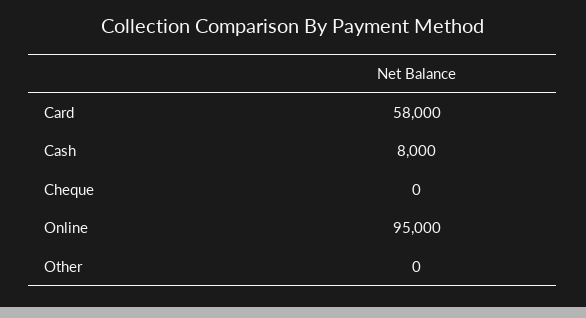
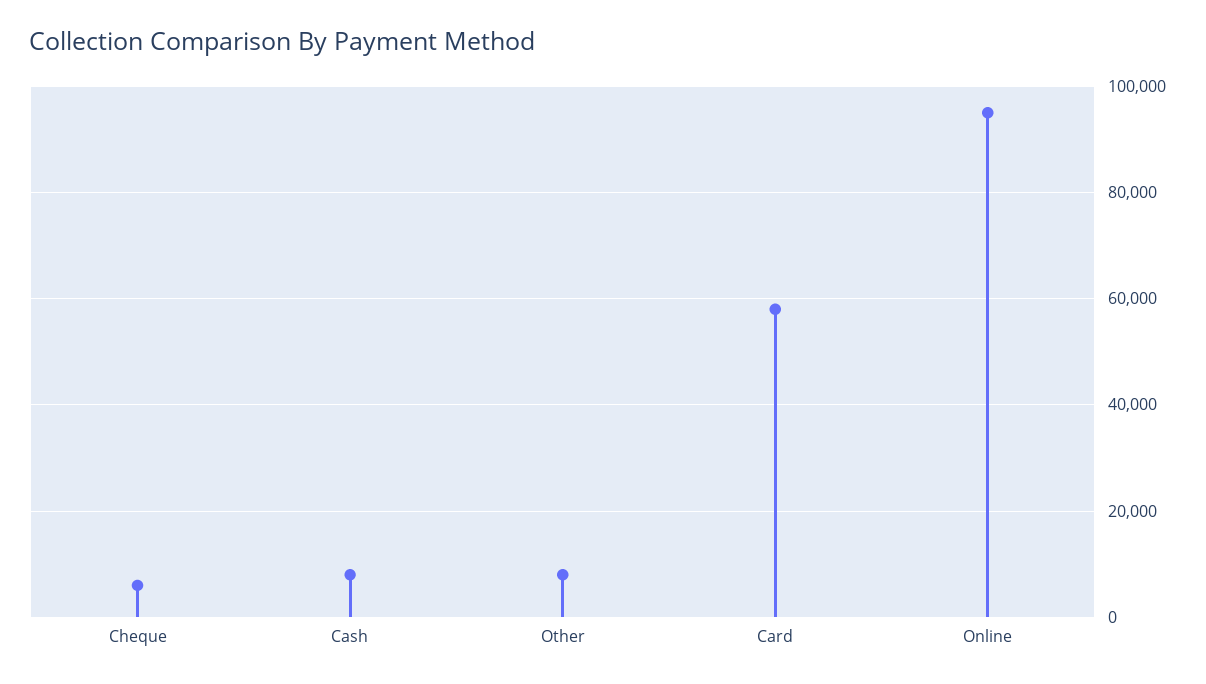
  {
    "Card": 58000,
    "Cash": 8000,
-   "Cheque": 0,
+   "Cheque": 6000,
    "Online": 95000,
-   "Other": 0
+   "Other": 8000
  }

